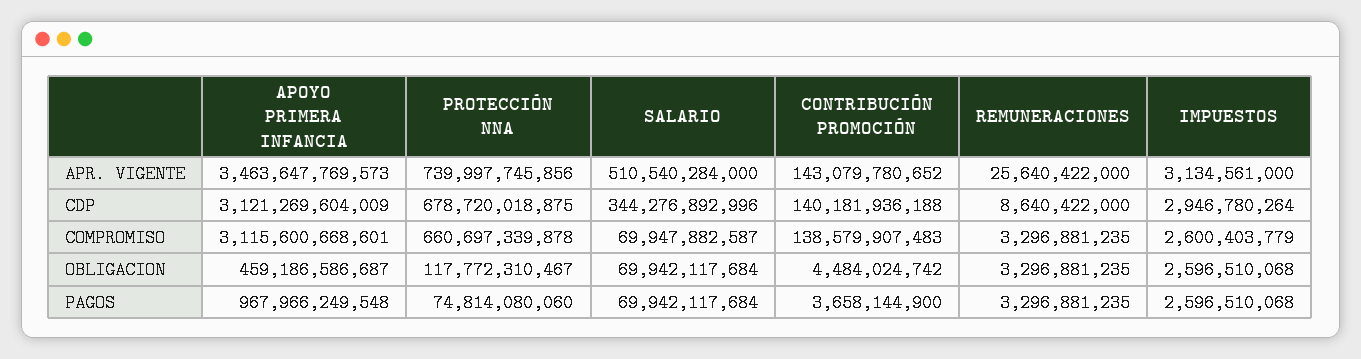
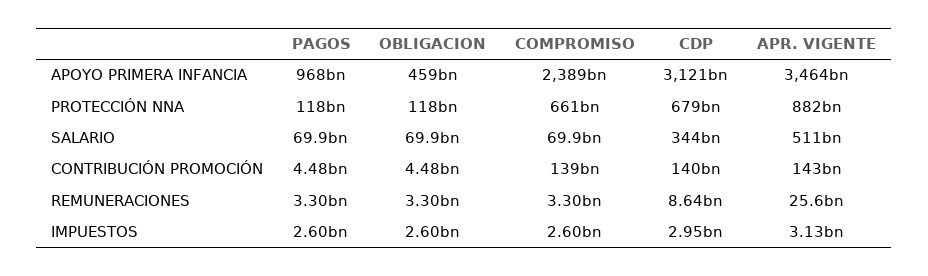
  {
    "APOYO PRIMERA INFANCIA": {
      "APR. VIGENTE": 3463647769573,
      "CDP": 3121269604009,
-     "COMPROMISO": 3115600668601,
+     "COMPROMISO": 2389000000000,
      "OBLIGACION": 459186586687,
      "PAGOS": 967966249548
    },
    "PROTECCIÓN NNA": {
-     "APR. VIGENTE": 739997745856,
+     "APR. VIGENTE": 882000000000,
      "CDP": 678720018875,
      "COMPROMISO": 660697339878,
      "OBLIGACION": 117772310467,
-     "PAGOS": 74814080060
+     "PAGOS": 118000000000
    },
    "SALARIO": {
      "APR. VIGENTE": 510540284000,
      "CDP": 344276892996,
      "COMPROMISO": 69947882587,
      "OBLIGACION": 69942117684,
      "PAGOS": 69942117684
    },
    "CONTRIBUCIÓN PROMOCIÓN": {
      "APR. VIGENTE": 143079780652,
      "CDP": 140181936188,
      "COMPROMISO": 138579907483,
      "OBLIGACION": 4484024742,
-     "PAGOS": 3658144900
+     "PAGOS": 4480000000
    },
    "REMUNERACIONES": {
      "APR. VIGENTE": 25640422000,
      "CDP": 8640422000,
      "COMPROMISO": 3296881235,
      "OBLIGACION": 3296881235,
      "PAGOS": 3296881235
    },
    "IMPUESTOS": {
      "APR. VIGENTE": 3134561000,
      "CDP": 2946780264,
      "COMPROMISO": 2600403779,
      "OBLIGACION": 2596510068,
      "PAGOS": 2596510068
    }
  }

